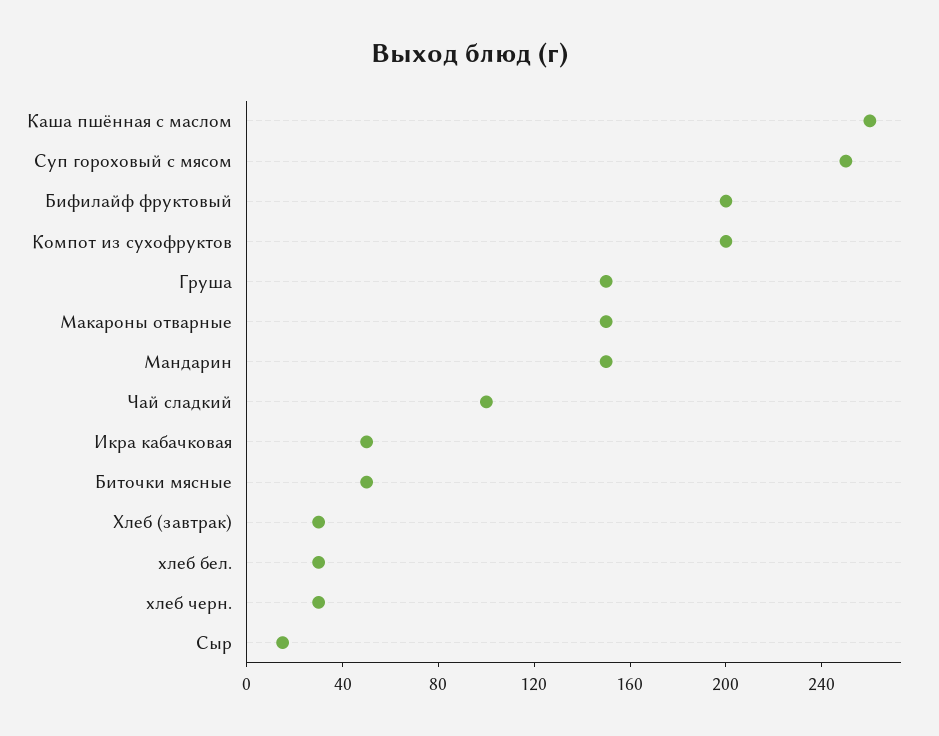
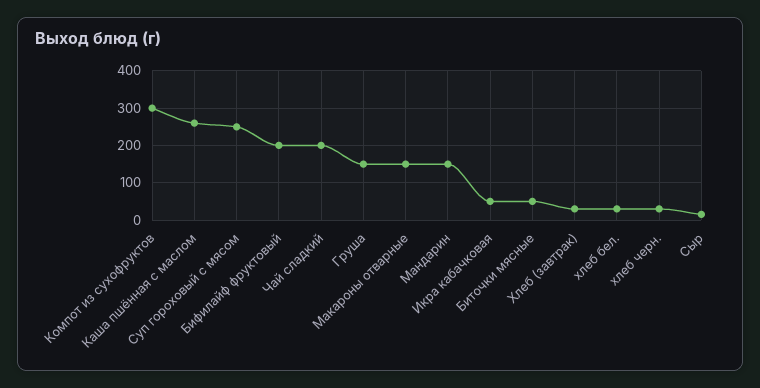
  {
    "Каша пшённая с маслом": 260,
    "Суп гороховый с мясом": 250,
    "Бифилайф фруктовый": 200,
-   "Компот из сухофруктов": 200,
+   "Компот из сухофруктов": 300,
    "Груша": 150,
    "Макароны отварные": 150,
    "Мандарин": 150,
-   "Чай сладкий": 100,
+   "Чай сладкий": 200,
    "Икра кабачковая": 50,
    "Биточки мясные": 50,
    "Хлеб (завтрак)": 30,
    "хлеб бел.": 30,
    "хлеб черн.": 30,
    "Сыр": 20
  }

